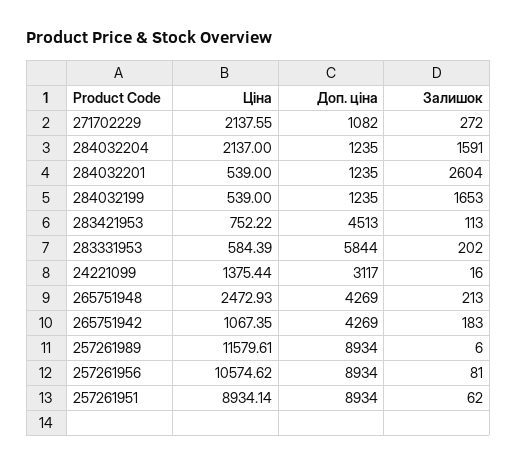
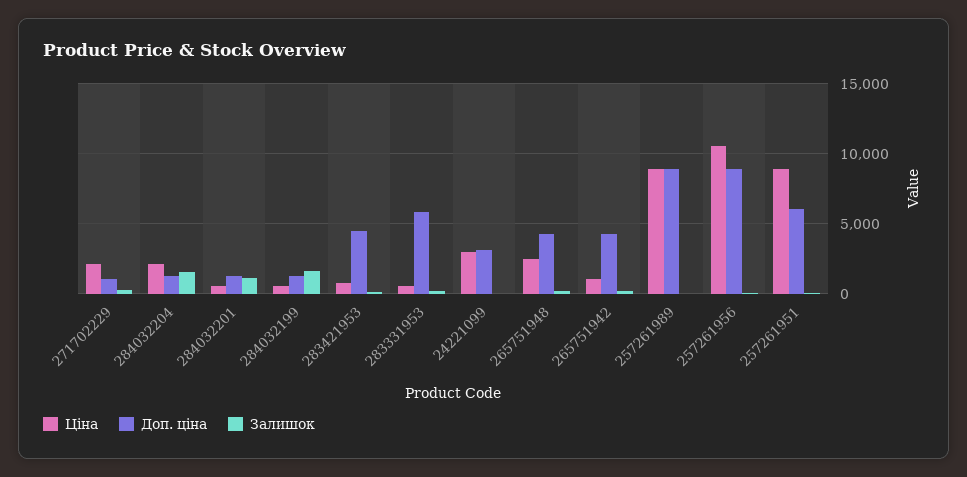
  {
    "Ціна": {
      "271702229": 2137.55,
      "284032204": 2137,
      "284032201": 539,
      "284032199": 539,
      "283421953": 752.22,
      "283331953": 584.39,
-     "24221099": 1375.44,
+     "24221099": 3000,
      "265751948": 2472.93,
      "265751942": 1067.35,
-     "257261989": 11579.61,
+     "257261989": 9000,
      "257261956": 10574.62,
      "257261951": 8934.14
    },
    "Доп. ціна": {
      "271702229": 1082,
      "284032204": 1235,
      "284032201": 1235,
      "284032199": 1235,
      "283421953": 4513,
      "283331953": 5844,
      "24221099": 3117,
      "265751948": 4269,
      "265751942": 4269,
      "257261989": 8934,
      "257261956": 8934,
-     "257261951": 8934
+     "257261951": 6000
    },
    "Залишок": {
      "271702229": 272,
      "284032204": 1591,
-     "284032201": 2604,
+     "284032201": 1000,
      "284032199": 1653,
      "283421953": 113,
      "283331953": 202,
      "24221099": 16,
      "265751948": 213,
      "265751942": 183,
      "257261989": 6,
      "257261956": 81,
      "257261951": 62
    }
  }

